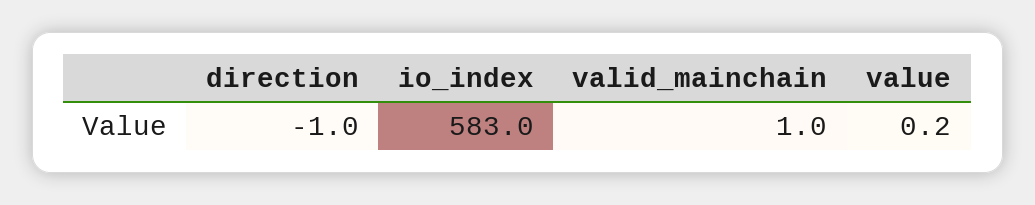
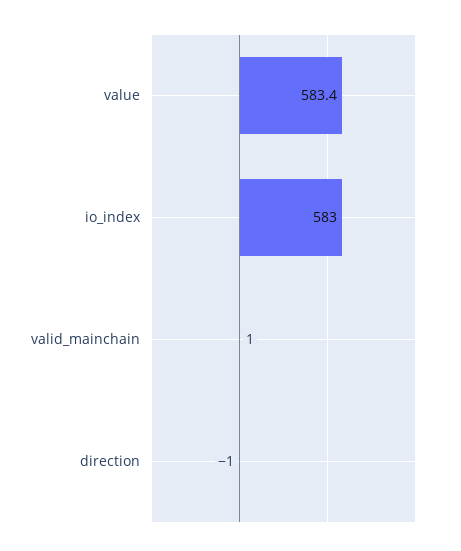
  {
    "direction": -1,
    "io_index": 583,
    "valid_mainchain": 1,
-   "value": 0.2
+   "value": 583.4
  }

